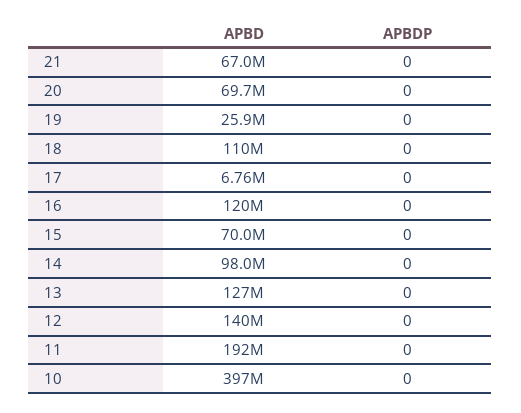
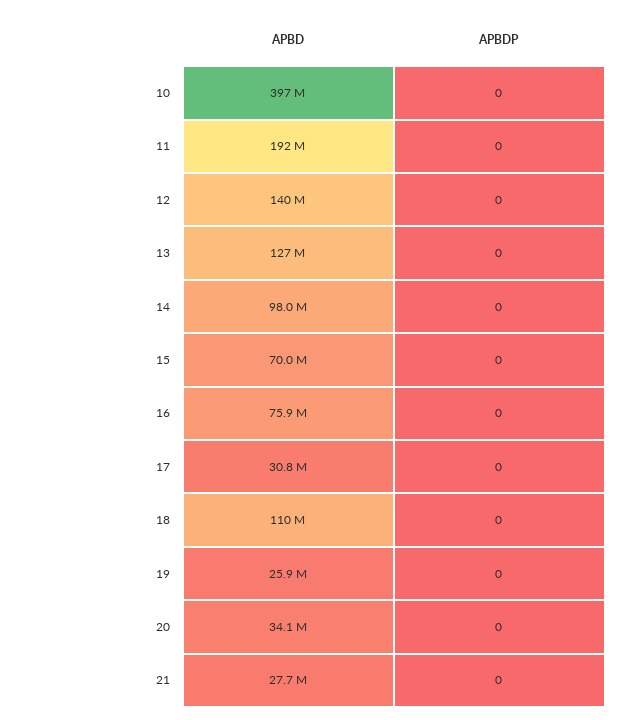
  {
    "APBD": {
-     "21": 67000000,
+     "21": 27700000,
-     "20": 69700000,
+     "20": 34100000,
      "19": 25900000,
      "18": 110000000,
-     "17": 6760000,
+     "17": 30800000,
-     "16": 120000000,
+     "16": 75900000,
      "15": 70000000,
      "14": 98000000,
      "13": 127000000,
      "12": 140000000,
      "11": 192000000,
      "10": 397000000
    },
    "APBDP": {
      "21": 0,
      "20": 0,
      "19": 0,
      "18": 0,
      "17": 0,
      "16": 0,
      "15": 0,
      "14": 0,
      "13": 0,
      "12": 0,
      "11": 0,
      "10": 0
    }
  }

